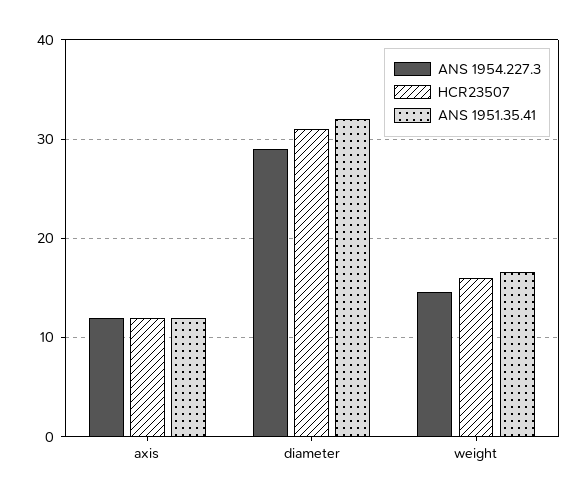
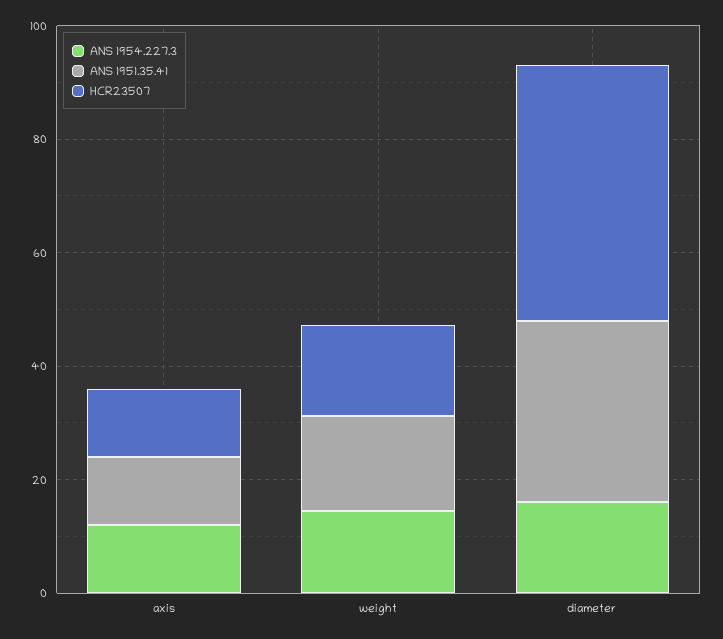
  {
    "ANS 1954.227.3": {
      "axis": 12,
-     "diameter": 29,
+     "diameter": 15,
      "weight": 15
    },
    "HCR23507": {
      "axis": 12,
-     "diameter": 31,
+     "diameter": 45,
      "weight": 16
    },
    "ANS 1951.35.41": {
      "axis": 12,
      "diameter": 32,
      "weight": 17
    }
  }

